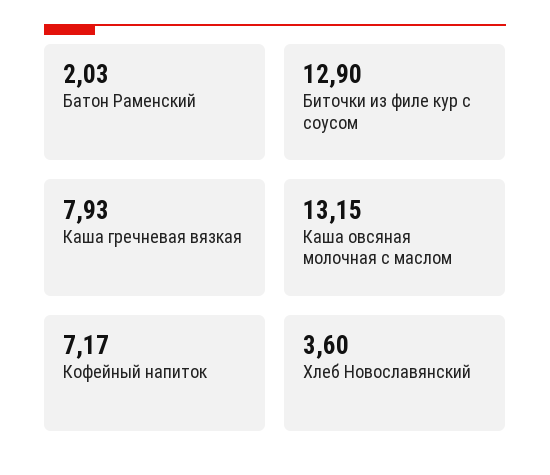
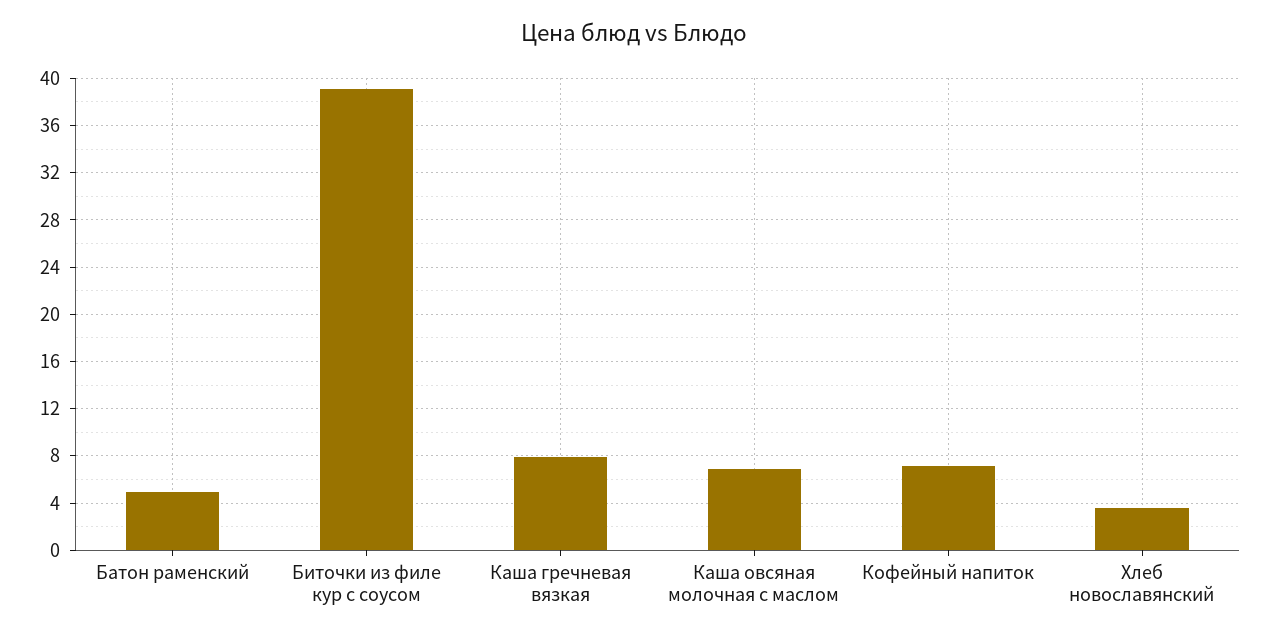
  {
-   "Батон Раменский": 2.03,
+   "Батон Раменский": 5,
-   "Биточки из филе кур с соусом": 12.9,
+   "Биточки из филе кур с соусом": 39,
    "Каша гречневая вязкая": 7.93,
-   "Каша овсяная молочная с маслом": 13.15,
+   "Каша овсяная молочная с маслом": 7,
    "Кофейный напиток": 7.17,
    "Хлеб Новославянский": 3.6
  }

